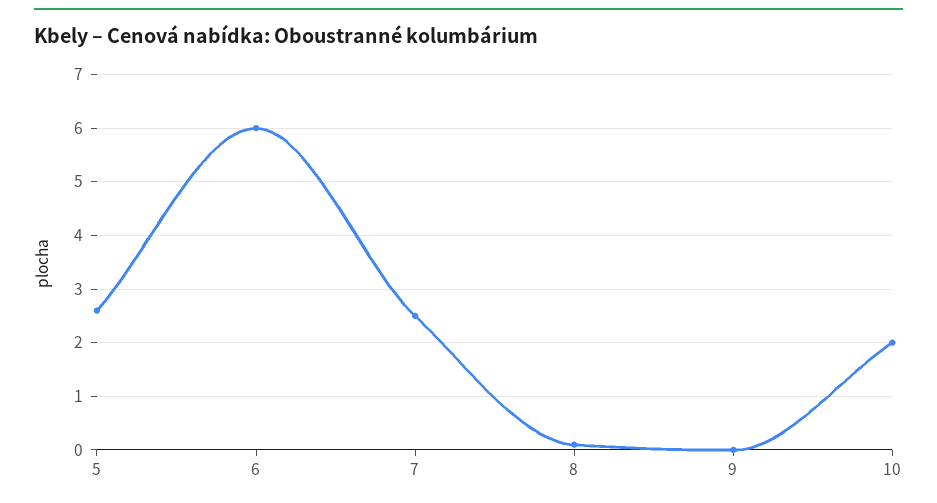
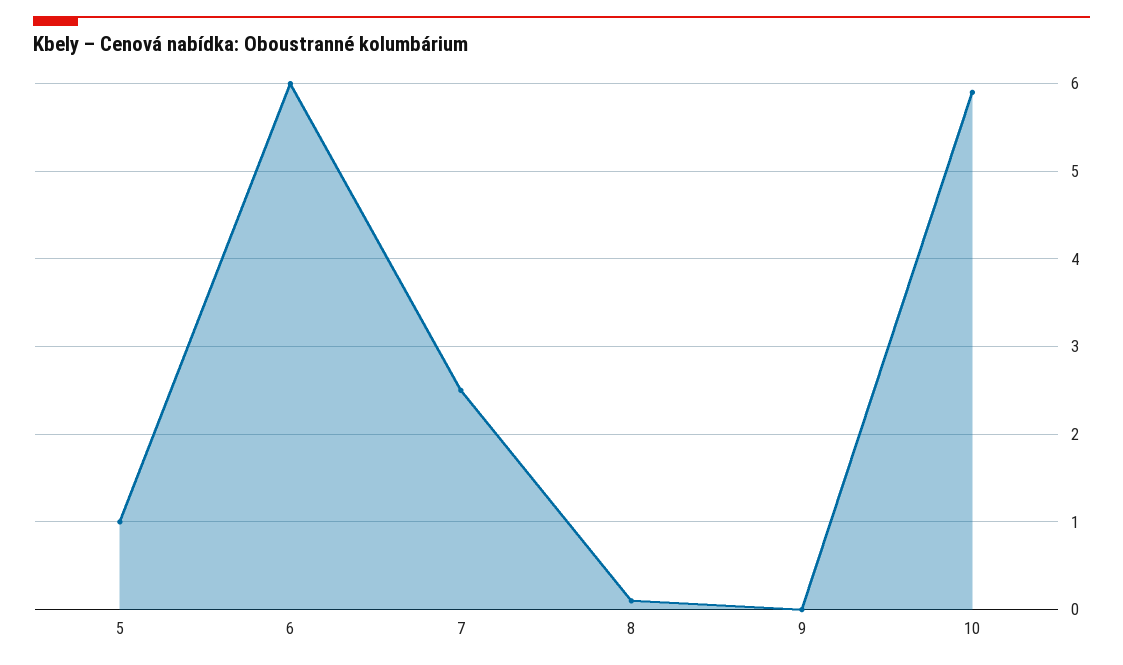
  {
-   "5": 2.5,
+   "5": 1,
    "6": 6,
    "7": 2.5,
    "8": 0.1,
    "9": 0,
-   "10": 2
+   "10": 5.9
  }

